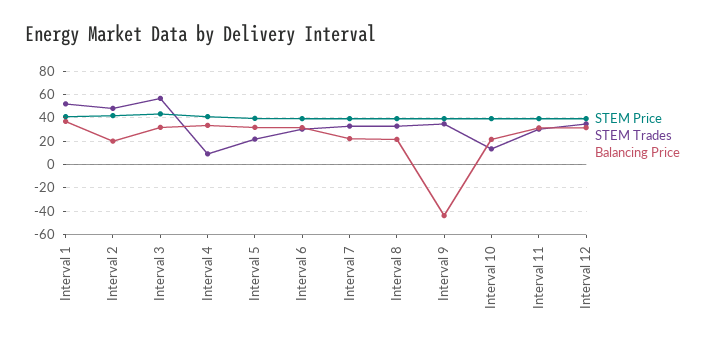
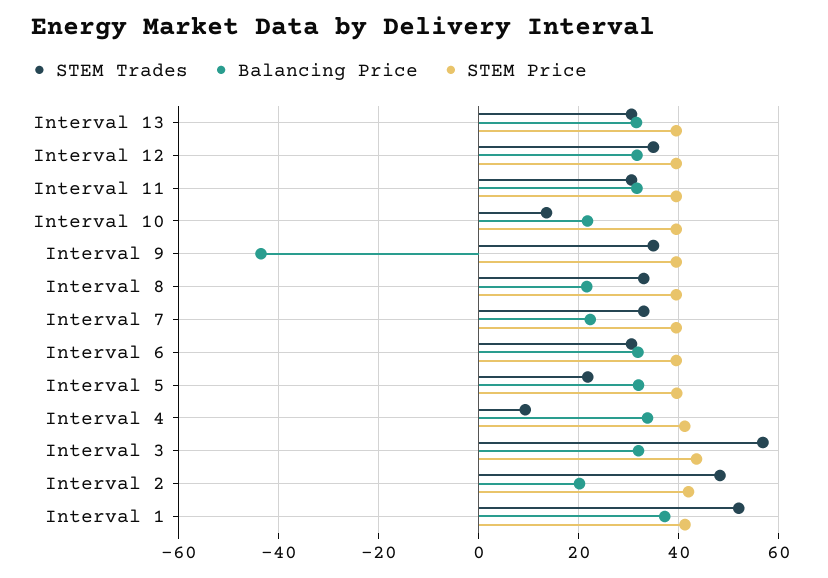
  {
    "STEM Price": {
      "Interval 1": 42,
      "Interval 2": 42,
      "Interval 3": 44,
      "Interval 4": 42,
      "Interval 5": 40,
      "Interval 6": 40,
      "Interval 7": 40,
      "Interval 8": 40,
      "Interval 9": 40,
      "Interval 10": 40,
      "Interval 11": 40,
-     "Interval 12": 40
+     "Interval 12": 40,
+     "Interval 13": 40
    },
    "STEM Trades": {
      "Interval 1": 52,
      "Interval 2": 48,
      "Interval 3": 56,
      "Interval 4": 10,
      "Interval 5": 22,
      "Interval 6": 30,
      "Interval 7": 32,
      "Interval 8": 32,
      "Interval 9": 34,
      "Interval 10": 14,
      "Interval 11": 30,
-     "Interval 12": 34
+     "Interval 12": 34,
+     "Interval 13": 30
    },
    "Balancing Price": {
      "Interval 1": 38,
      "Interval 2": 20,
      "Interval 3": 32,
      "Interval 4": 34,
      "Interval 5": 32,
      "Interval 6": 32,
      "Interval 7": 22,
      "Interval 8": 22,
      "Interval 9": -44,
      "Interval 10": 22,
      "Interval 11": 32,
-     "Interval 12": 32
+     "Interval 12": 32,
+     "Interval 13": 32
    }
  }

